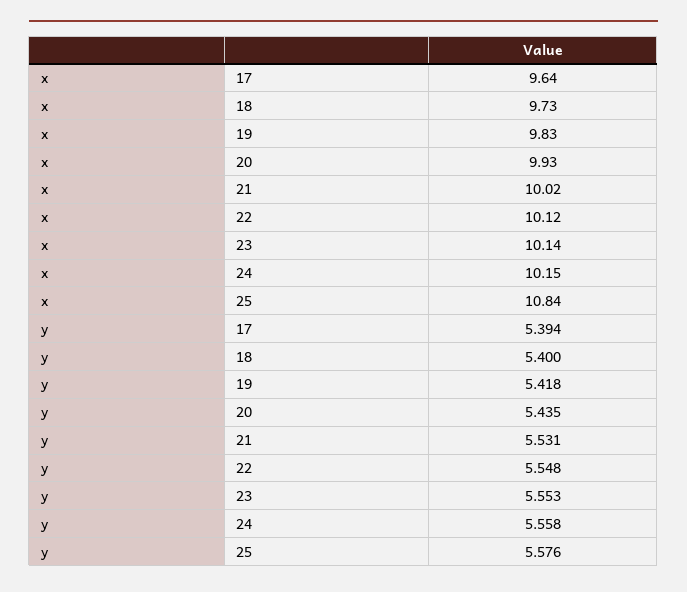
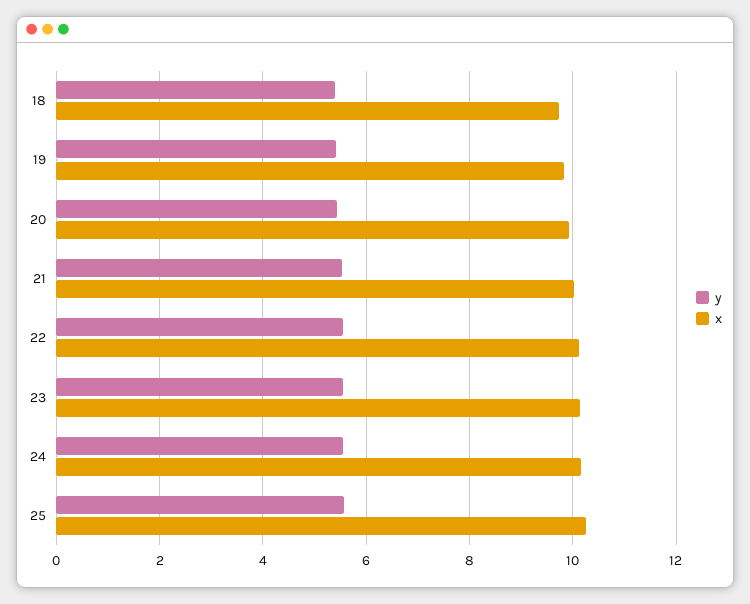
  {
    "x": {
-     "17": 9.64,
      "18": 9.73,
      "19": 9.83,
      "20": 9.93,
      "21": 10.02,
      "22": 10.12,
      "23": 10.14,
      "24": 10.15,
-     "25": 10.84
+     "25": 10.2
    },
    "y": {
-     "17": 5.394,
      "18": 5.4,
      "19": 5.418,
      "20": 5.435,
      "21": 5.531,
      "22": 5.548,
      "23": 5.553,
      "24": 5.558,
      "25": 5.576
    }
  }

